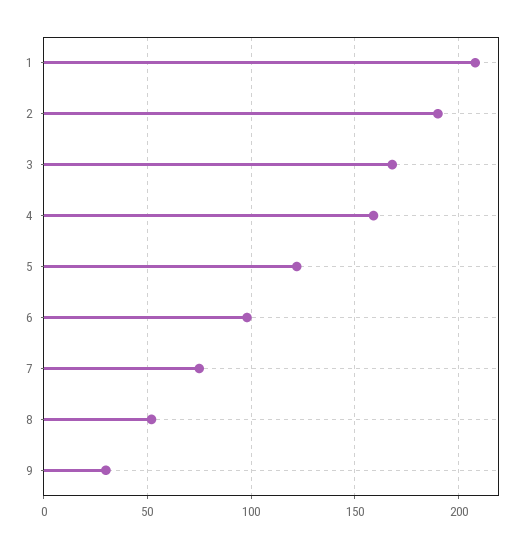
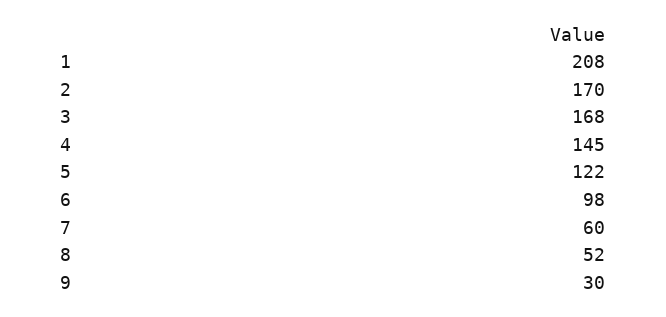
  {
    "1": 208,
-   "2": 190,
+   "2": 170,
    "3": 168,
-   "4": 160,
+   "4": 145,
    "5": 122,
    "6": 98,
-   "7": 75,
+   "7": 60,
    "8": 52,
    "9": 30
  }

